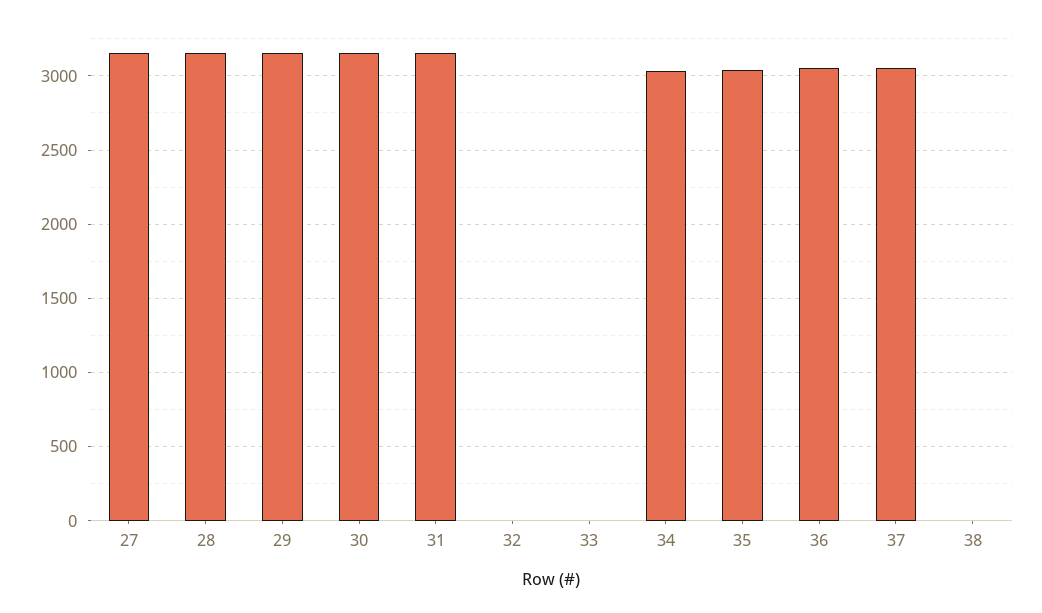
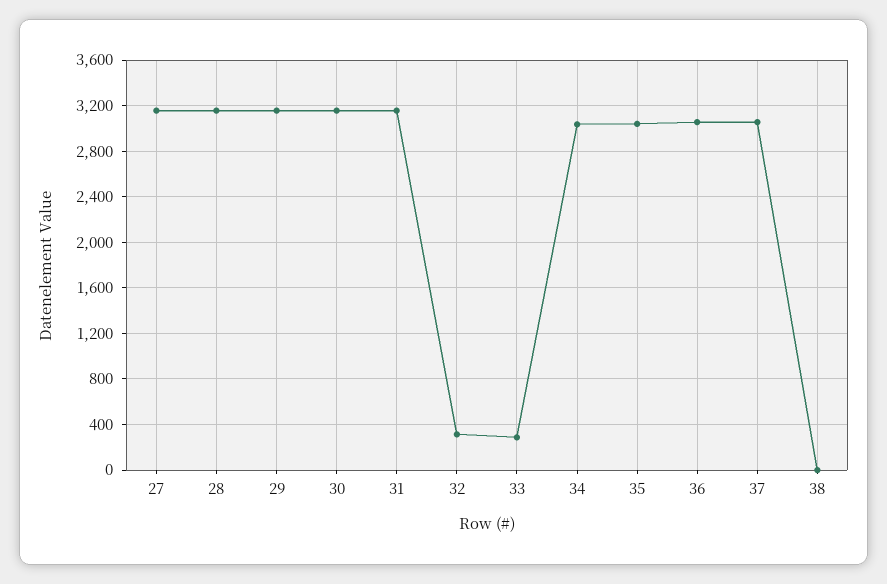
  {
    "27": 3150,
    "28": 3150,
    "29": 3150,
    "30": 3150,
    "31": 3150,
-   "32": 0,
+   "32": 300,
-   "33": 0,
+   "33": 300,
    "34": 3050,
    "35": 3050,
    "36": 3050,
    "37": 3050,
    "38": 0
  }

